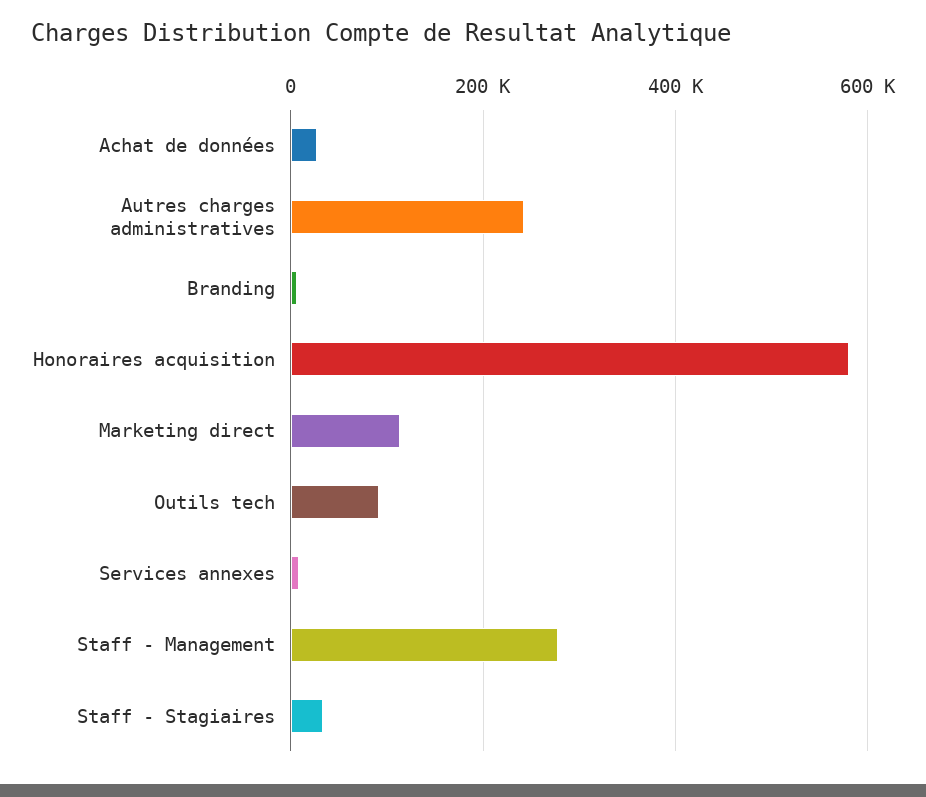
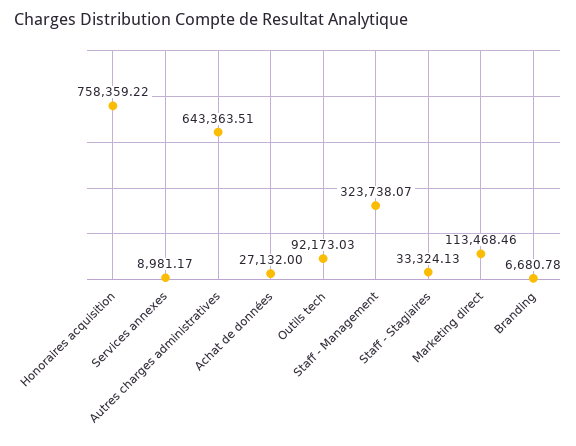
  {
    "Achat de données": 27132,
-   "Autres charges administratives": 240000,
+   "Autres charges administratives": 643363.51,
    "Branding": 6680.78,
-   "Honoraires acquisition": 580000,
+   "Honoraires acquisition": 758359.22,
    "Marketing direct": 113468.46,
    "Outils tech": 92173.03,
    "Services annexes": 8981.17,
-   "Staff - Management": 280000,
+   "Staff - Management": 323738.07,
    "Staff - Stagiaires": 33324.13
  }

